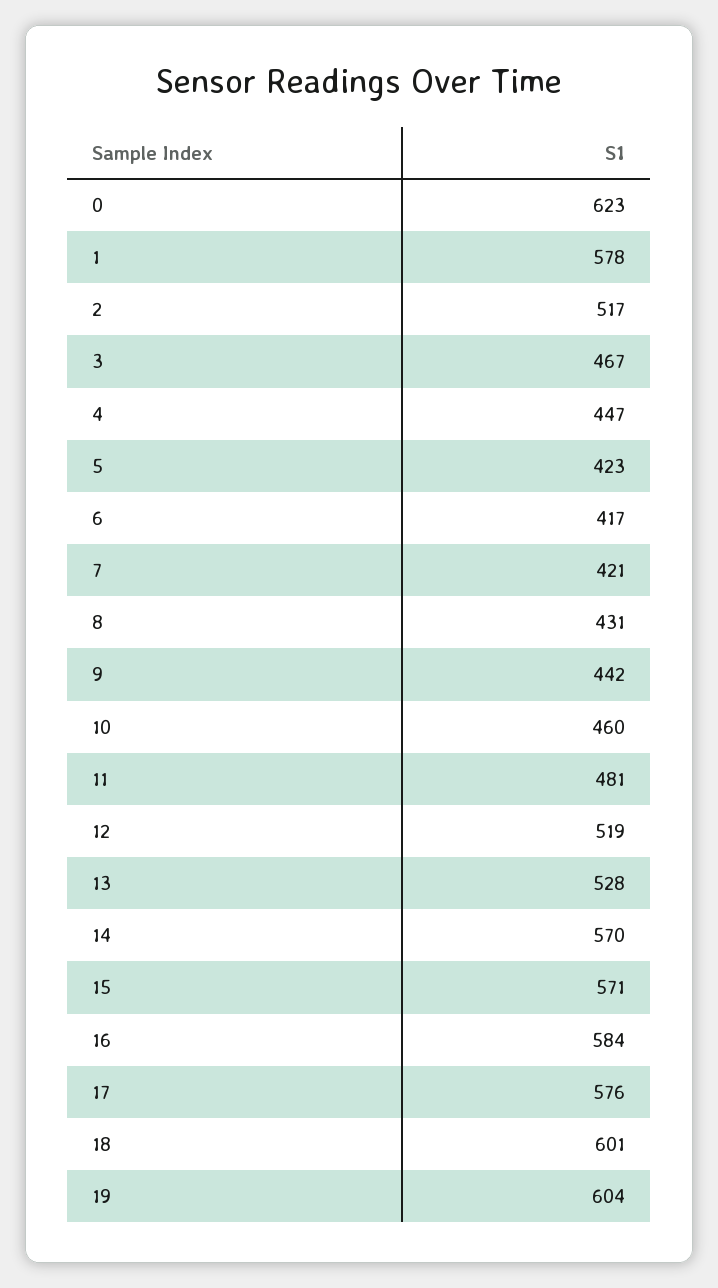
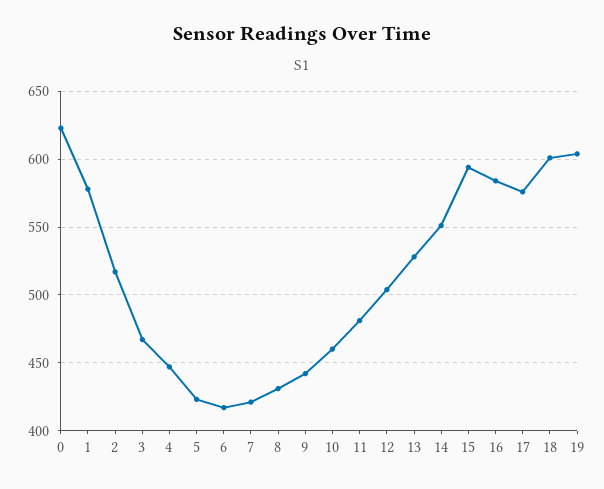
  {
    "0": 623,
    "1": 578,
    "2": 517,
    "3": 467,
    "4": 447,
    "5": 423,
    "6": 417,
    "7": 421,
    "8": 431,
    "9": 442,
    "10": 460,
    "11": 481,
-   "12": 519,
+   "12": 505,
    "13": 528,
-   "14": 570,
+   "14": 550,
-   "15": 571,
+   "15": 595,
    "16": 584,
    "17": 576,
    "18": 601,
    "19": 604
  }

